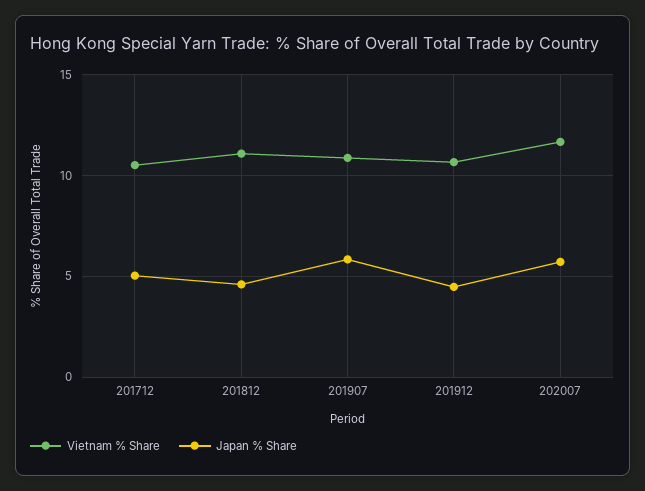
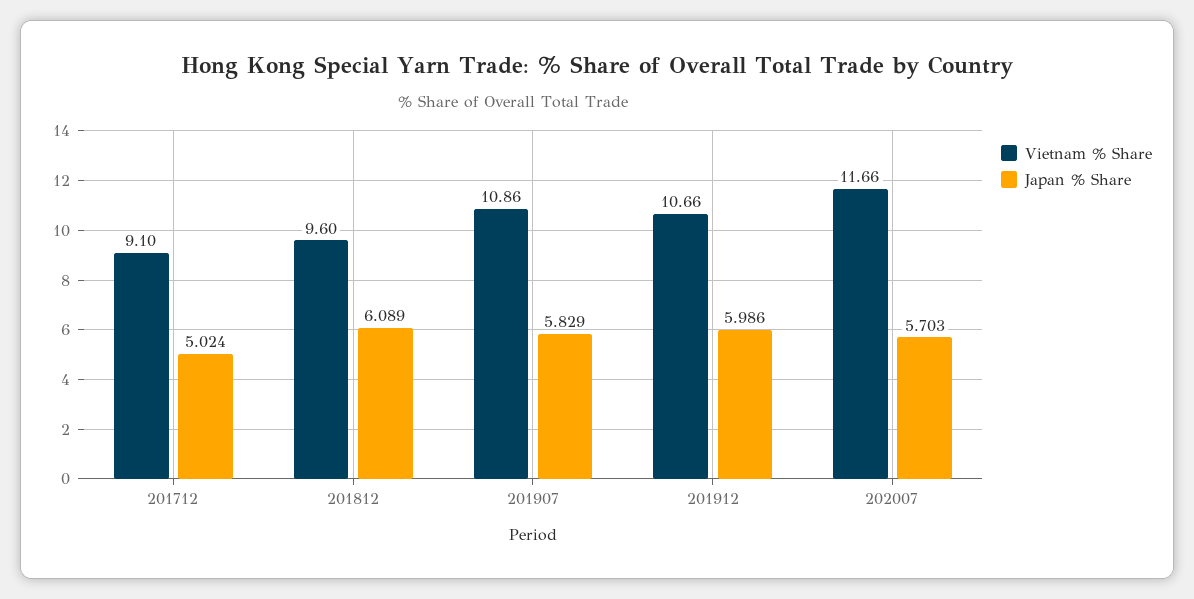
  {
    "Vietnam % Share": {
-     "201712": 10.5,
+     "201712": 9.1,
-     "201812": 11,
+     "201812": 9.6,
      "201907": 10.86,
      "201912": 10.66,
      "202007": 11.66
    },
    "Japan % Share": {
      "201712": 5.024,
-     "201812": 4.5,
+     "201812": 6.089,
      "201907": 5.829,
-     "201912": 4.5,
+     "201912": 5.986,
      "202007": 5.703
    }
  }

